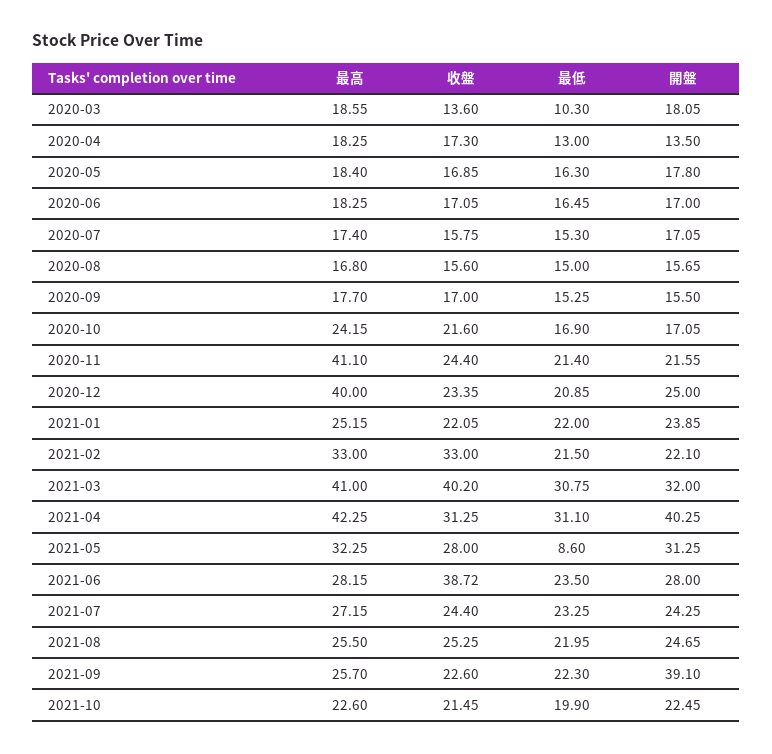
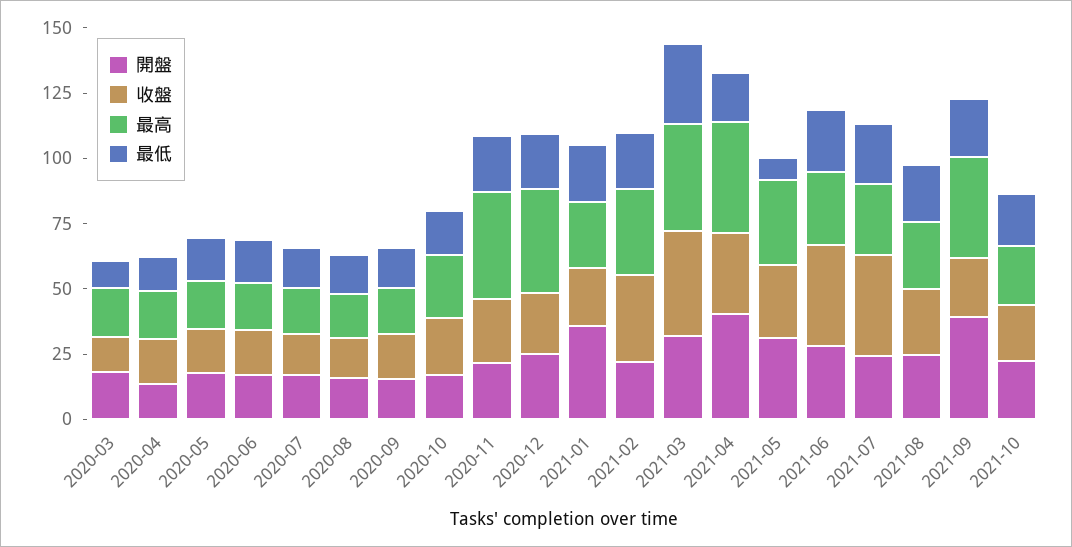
  {
    "最高": {
      "2020-03": 18.55,
      "2020-04": 18.25,
      "2020-05": 18.4,
      "2020-06": 18.25,
      "2020-07": 17.4,
      "2020-08": 16.8,
      "2020-09": 17.7,
      "2020-10": 24.15,
      "2020-11": 41.1,
      "2020-12": 40,
      "2021-01": 25.15,
      "2021-02": 33,
      "2021-03": 41,
      "2021-04": 42.25,
      "2021-05": 32.25,
      "2021-06": 28.15,
      "2021-07": 27.15,
      "2021-08": 25.5,
-     "2021-09": 25.7,
+     "2021-09": 40,
      "2021-10": 22.6
    },
    "收盤": {
      "2020-03": 13.6,
      "2020-04": 17.3,
      "2020-05": 16.85,
      "2020-06": 17.05,
      "2020-07": 15.75,
      "2020-08": 15.6,
      "2020-09": 17,
      "2020-10": 21.6,
      "2020-11": 24.4,
      "2020-12": 23.35,
      "2021-01": 22.05,
      "2021-02": 33,
      "2021-03": 40.2,
      "2021-04": 31.25,
      "2021-05": 28,
      "2021-06": 38.72,
-     "2021-07": 24.4,
+     "2021-07": 40,
      "2021-08": 25.25,
      "2021-09": 22.6,
      "2021-10": 21.45
    },
    "最低": {
      "2020-03": 10.3,
      "2020-04": 13,
      "2020-05": 16.3,
      "2020-06": 16.45,
      "2020-07": 15.3,
      "2020-08": 15,
      "2020-09": 15.25,
      "2020-10": 16.9,
      "2020-11": 21.4,
      "2020-12": 20.85,
      "2021-01": 22,
      "2021-02": 21.5,
      "2021-03": 30.75,
-     "2021-04": 31.1,
+     "2021-04": 20,
      "2021-05": 8.6,
      "2021-06": 23.5,
      "2021-07": 23.25,
      "2021-08": 21.95,
      "2021-09": 22.3,
      "2021-10": 19.9
    },
    "開盤": {
      "2020-03": 18.05,
      "2020-04": 13.5,
      "2020-05": 17.8,
      "2020-06": 17,
      "2020-07": 17.05,
      "2020-08": 15.65,
      "2020-09": 15.5,
      "2020-10": 17.05,
      "2020-11": 21.55,
      "2020-12": 25,
-     "2021-01": 23.85,
+     "2021-01": 35,
      "2021-02": 22.1,
      "2021-03": 32,
      "2021-04": 40.25,
      "2021-05": 31.25,
      "2021-06": 28,
      "2021-07": 24.25,
      "2021-08": 24.65,
      "2021-09": 39.1,
      "2021-10": 22.45
    }
  }

